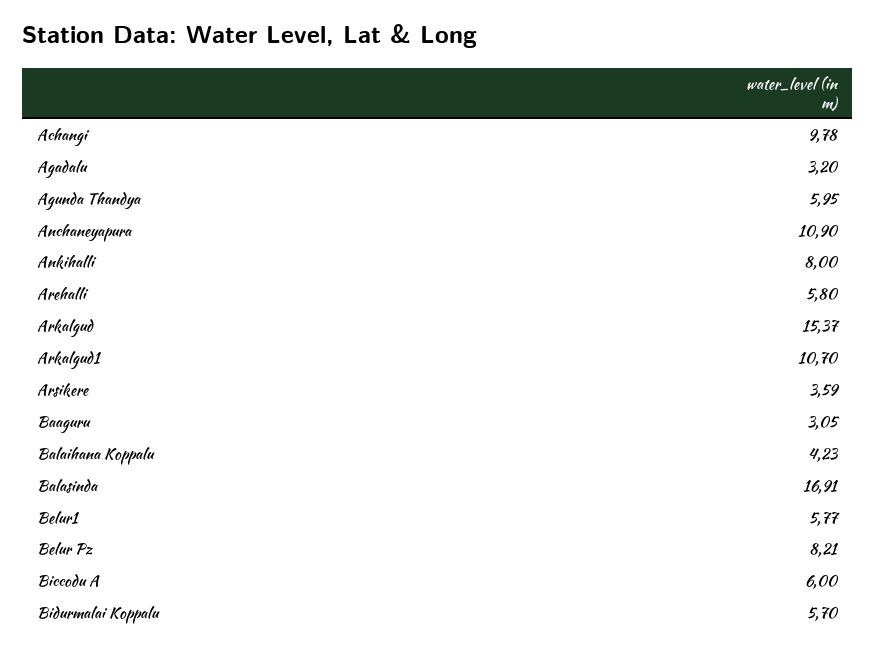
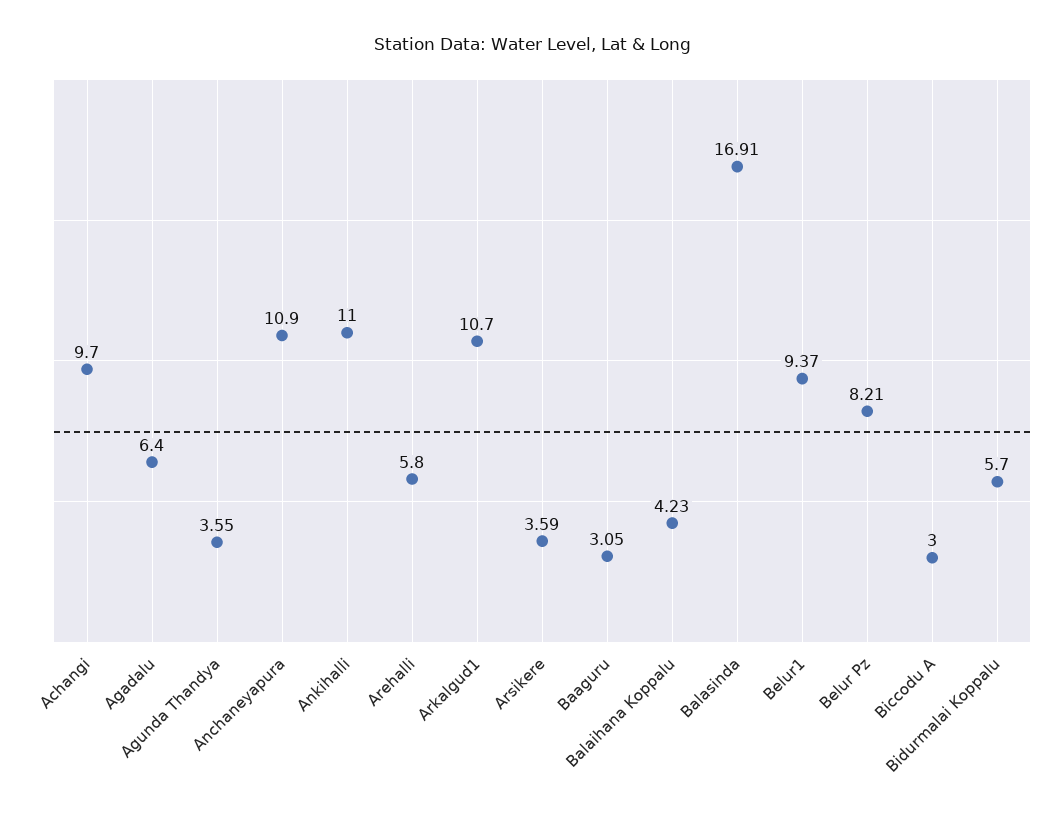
  {
-   "Achangi": 9.78,
+   "Achangi": 9.7,
-   "Agadalu": 3.2,
+   "Agadalu": 6.4,
-   "Agunda Thandya": 5.95,
+   "Agunda Thandya": 3.55,
    "Anchaneyapura": 10.9,
-   "Ankihalli": 8,
+   "Ankihalli": 11,
    "Arehalli": 5.8,
-   "Arkalgud": 15.37,
    "Arkalgud1": 10.7,
    "Arsikere": 3.59,
    "Baaguru": 3.05,
    "Balaihana Koppalu": 4.23,
    "Balasinda": 16.91,
-   "Belur1": 5.77,
+   "Belur1": 9.37,
    "Belur Pz": 8.21,
-   "Biccodu A": 6,
+   "Biccodu A": 3,
    "Bidurmalai Koppalu": 5.7
  }

